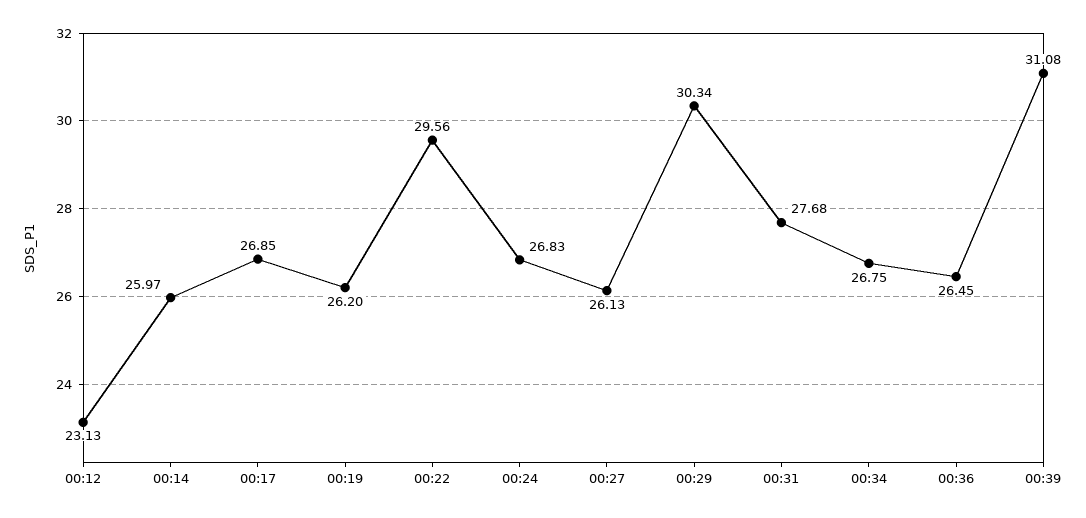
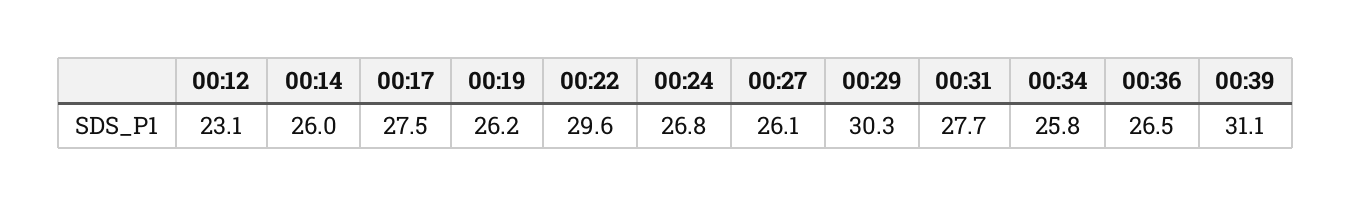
  {
    "00:12": 23.13,
    "00:14": 25.97,
-   "00:17": 26.85,
+   "00:17": 27.5,
    "00:19": 26.2,
    "00:22": 29.56,
    "00:24": 26.83,
    "00:27": 26.13,
    "00:29": 30.34,
    "00:31": 27.68,
-   "00:34": 26.75,
+   "00:34": 25.8,
    "00:36": 26.45,
    "00:39": 31.08
  }

